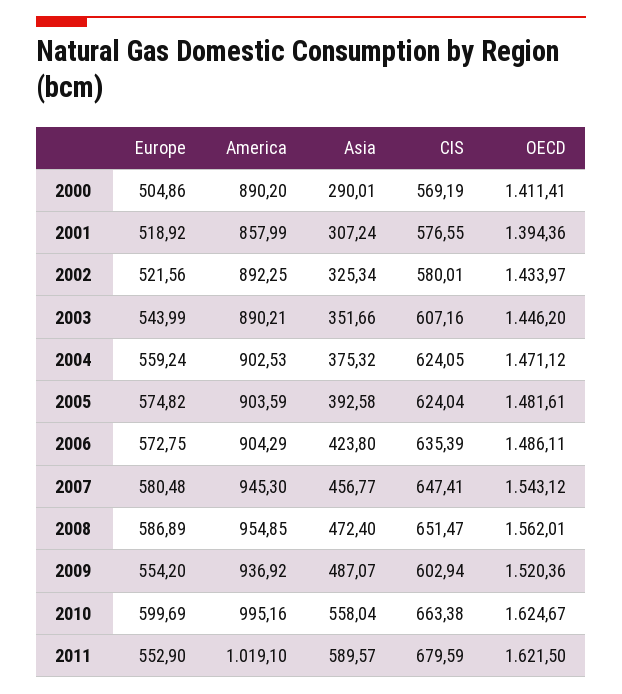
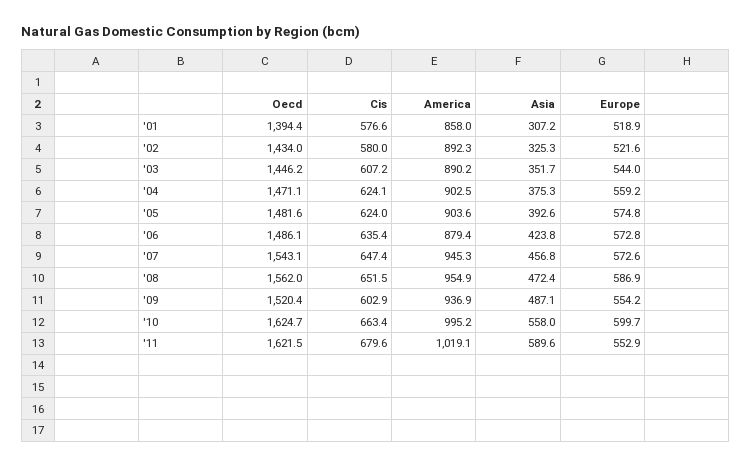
  {
    "Europe": {
-     "2000": 504.86,
      "2001": 518.92,
      "2002": 521.56,
      "2003": 543.99,
      "2004": 559.24,
      "2005": 574.82,
      "2006": 572.75,
-     "2007": 580.48,
+     "2007": 572.6,
      "2008": 586.89,
      "2009": 554.2,
      "2010": 599.69,
      "2011": 552.9
    },
    "America": {
-     "2000": 890.2,
      "2001": 857.99,
      "2002": 892.25,
      "2003": 890.21,
      "2004": 902.53,
      "2005": 903.59,
-     "2006": 904.29,
+     "2006": 879.4,
      "2007": 945.3,
      "2008": 954.85,
      "2009": 936.92,
      "2010": 995.16,
      "2011": 1019.1
    },
    "Asia": {
-     "2000": 290.01,
      "2001": 307.24,
      "2002": 325.34,
      "2003": 351.66,
      "2004": 375.32,
      "2005": 392.58,
      "2006": 423.8,
      "2007": 456.77,
      "2008": 472.4,
      "2009": 487.07,
      "2010": 558.04,
      "2011": 589.57
    },
    "CIS": {
-     "2000": 569.19,
      "2001": 576.55,
      "2002": 580.01,
      "2003": 607.16,
      "2004": 624.05,
      "2005": 624.04,
      "2006": 635.39,
      "2007": 647.41,
      "2008": 651.47,
      "2009": 602.94,
      "2010": 663.38,
      "2011": 679.59
    },
    "OECD": {
-     "2000": 1411.41,
      "2001": 1394.36,
      "2002": 1433.97,
      "2003": 1446.2,
      "2004": 1471.12,
      "2005": 1481.61,
      "2006": 1486.11,
      "2007": 1543.12,
      "2008": 1562.01,
      "2009": 1520.36,
      "2010": 1624.67,
      "2011": 1621.5
    }
  }

